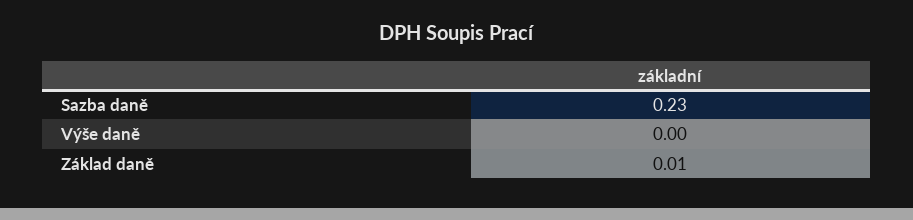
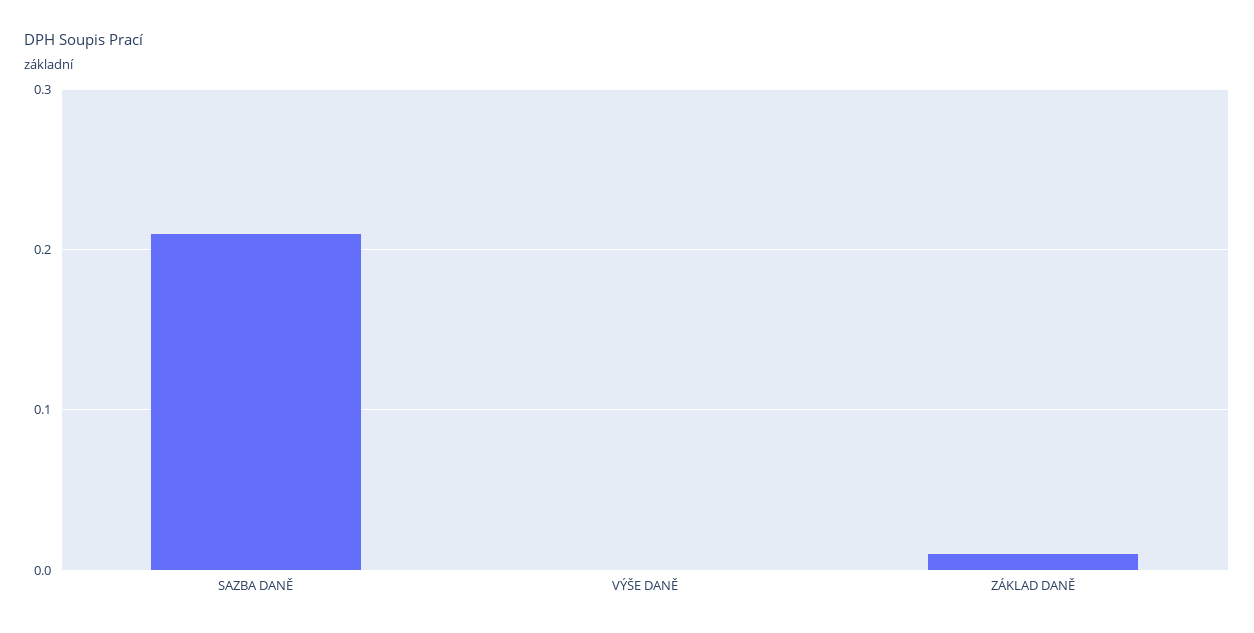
  {
-   "Sazba daně": 0.23,
+   "Sazba daně": 0.21,
    "Výše daně": 0,
    "Základ daně": 0.01
  }

